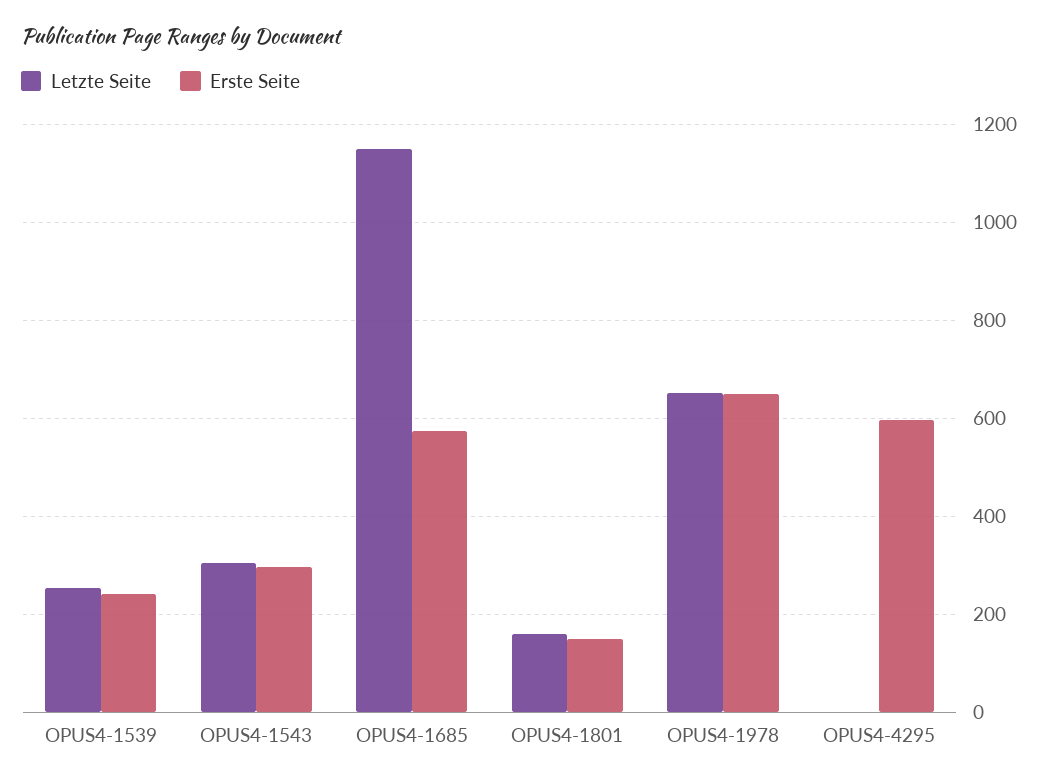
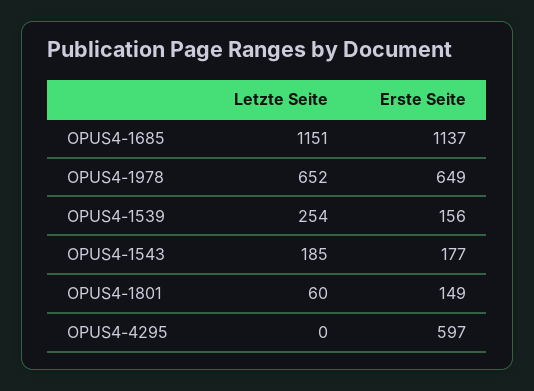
  {
    "Letzte Seite": {
      "OPUS4-1539": 254,
-     "OPUS4-1543": 300,
+     "OPUS4-1543": 185,
      "OPUS4-1685": 1151,
-     "OPUS4-1801": 160,
+     "OPUS4-1801": 60,
      "OPUS4-1978": 652,
      "OPUS4-4295": 0
    },
    "Erste Seite": {
-     "OPUS4-1539": 240,
+     "OPUS4-1539": 156,
-     "OPUS4-1543": 300,
+     "OPUS4-1543": 177,
-     "OPUS4-1685": 580,
+     "OPUS4-1685": 1137,
      "OPUS4-1801": 149,
      "OPUS4-1978": 649,
      "OPUS4-4295": 597
    }
  }

